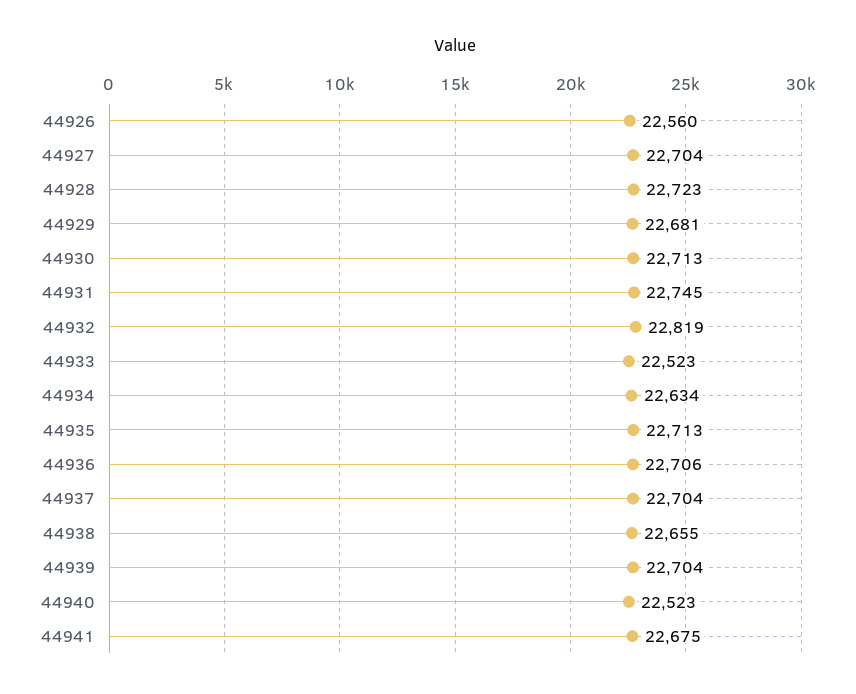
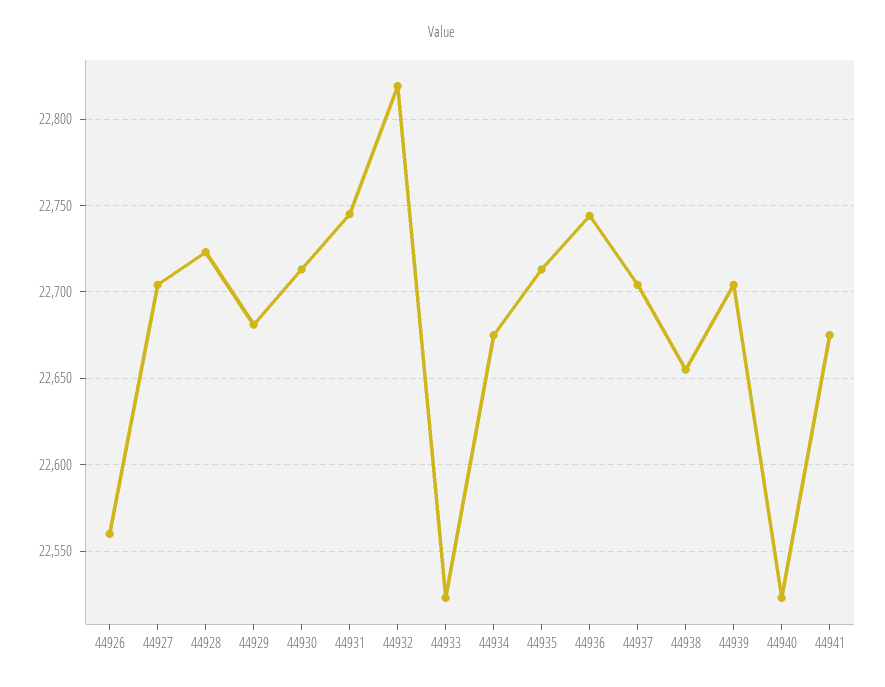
  {
    "44926": 22560,
    "44927": 22704,
    "44928": 22723,
    "44929": 22681,
    "44930": 22713,
    "44931": 22745,
    "44932": 22819,
    "44933": 22523,
-   "44934": 22634,
+   "44934": 22675,
    "44935": 22713,
-   "44936": 22706,
+   "44936": 22745,
    "44937": 22704,
    "44938": 22655,
    "44939": 22704,
    "44940": 22523,
    "44941": 22675
  }

